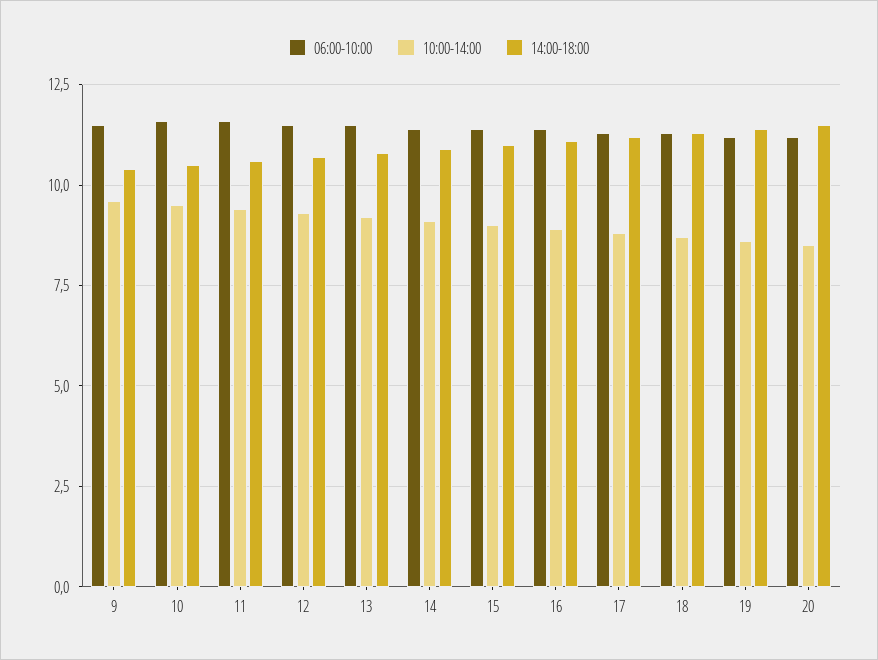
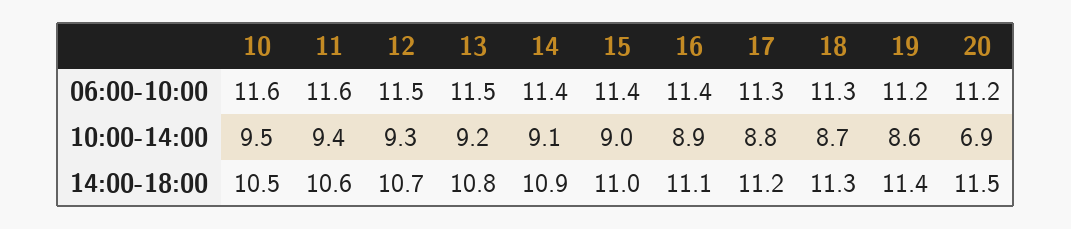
  {
    "06:00-10:00": {
-     "9": 11.5,
      "10": 11.6,
      "11": 11.6,
      "12": 11.5,
      "13": 11.5,
      "14": 11.4,
      "15": 11.4,
      "16": 11.4,
      "17": 11.3,
      "18": 11.3,
      "19": 11.2,
      "20": 11.2
    },
    "10:00-14:00": {
-     "9": 9.5,
      "10": 9.5,
      "11": 9.4,
      "12": 9.3,
      "13": 9.2,
      "14": 9.1,
      "15": 9,
      "16": 8.9,
      "17": 8.8,
      "18": 8.7,
      "19": 8.6,
-     "20": 8.5
+     "20": 6.9
    },
    "14:00-18:00": {
-     "9": 10.5,
      "10": 10.5,
      "11": 10.6,
      "12": 10.7,
      "13": 10.8,
      "14": 10.9,
      "15": 11,
      "16": 11.1,
      "17": 11.2,
      "18": 11.3,
      "19": 11.4,
      "20": 11.5
    }
  }

